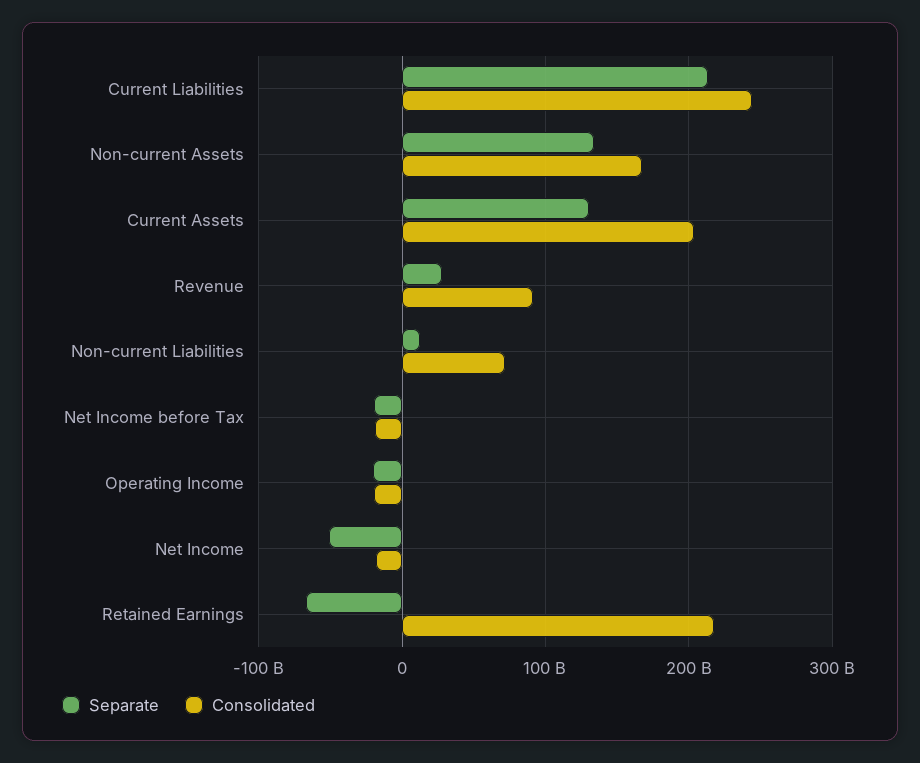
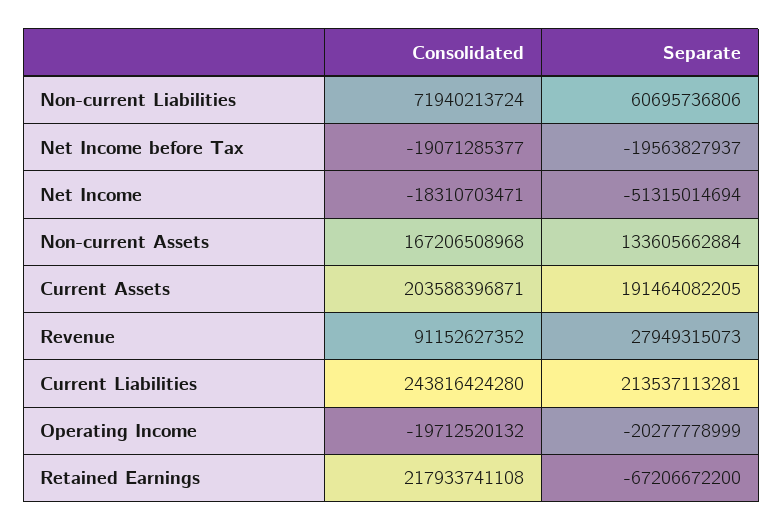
  {
    "Separate": {
      "Current Liabilities": 213537113281,
      "Non-current Assets": 133605662884,
-     "Current Assets": 130000000000,
+     "Current Assets": 191464082205,
      "Revenue": 27949315073,
-     "Non-current Liabilities": 10000000000,
+     "Non-current Liabilities": 60695736806,
      "Net Income before Tax": -19563827937,
      "Operating Income": -20277778999,
      "Net Income": -51315014694,
      "Retained Earnings": -67206672200
    },
    "Consolidated": {
      "Current Liabilities": 243816424280,
      "Non-current Assets": 167206508968,
      "Current Assets": 203588396871,
      "Revenue": 91152627352,
      "Non-current Liabilities": 71940213724,
      "Net Income before Tax": -19071285377,
      "Operating Income": -19712520132,
      "Net Income": -18310703471,
      "Retained Earnings": 217933741108
    }
  }

